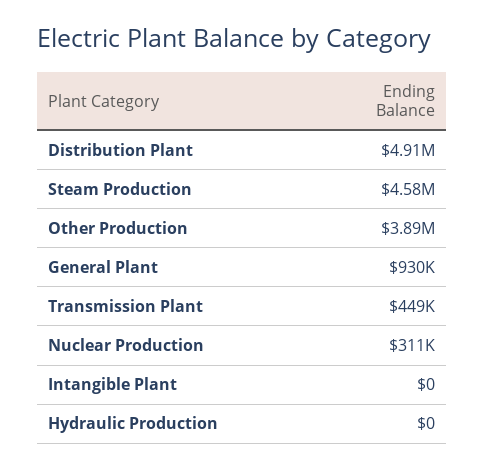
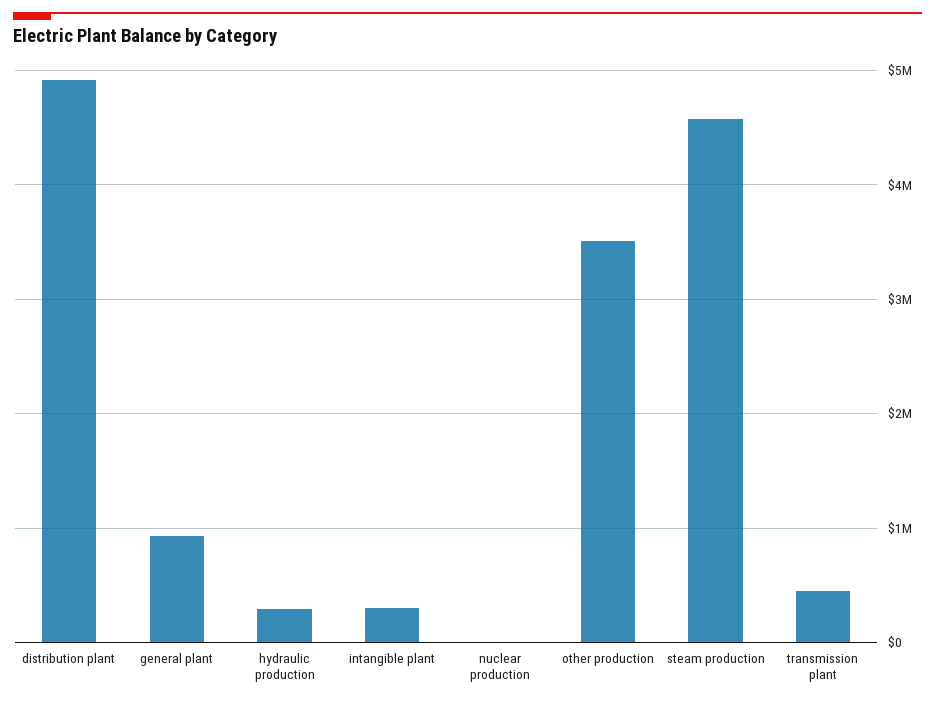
  {
    "Distribution Plant": 4910000,
    "Steam Production": 4580000,
-   "Other Production": 3890000,
+   "Other Production": 3500000,
    "General Plant": 930000,
    "Transmission Plant": 449000,
-   "Nuclear Production": 311000,
+   "Nuclear Production": 0,
-   "Intangible Plant": 0,
+   "Intangible Plant": 300000,
-   "Hydraulic Production": 0
+   "Hydraulic Production": 300000
  }

